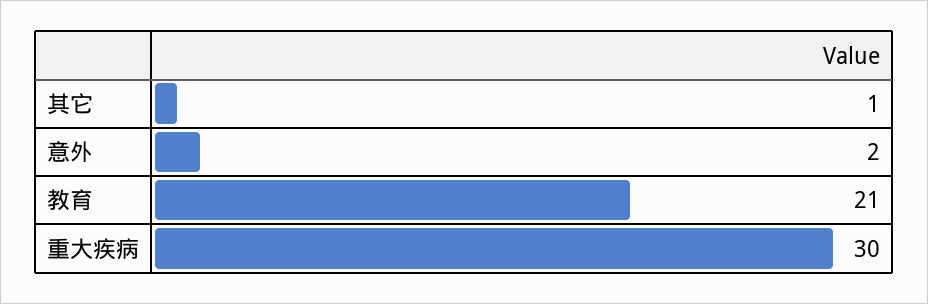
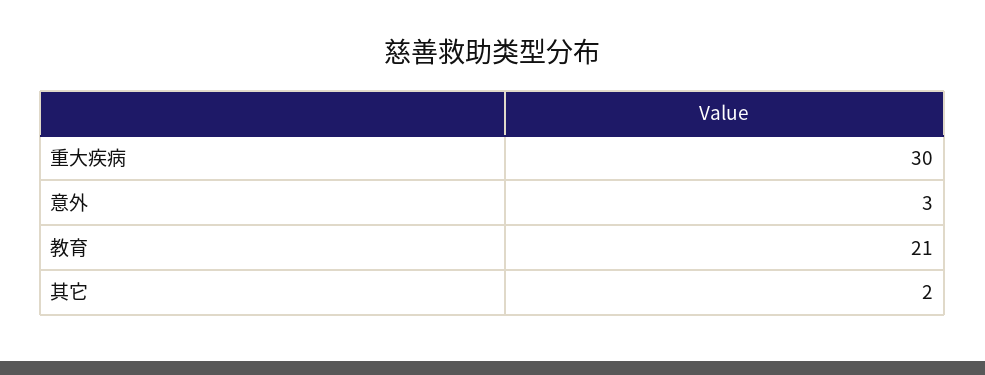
  {
-   "其它": 1,
+   "其它": 2,
-   "意外": 2,
+   "意外": 3,
    "教育": 21,
    "重大疾病": 30
  }

